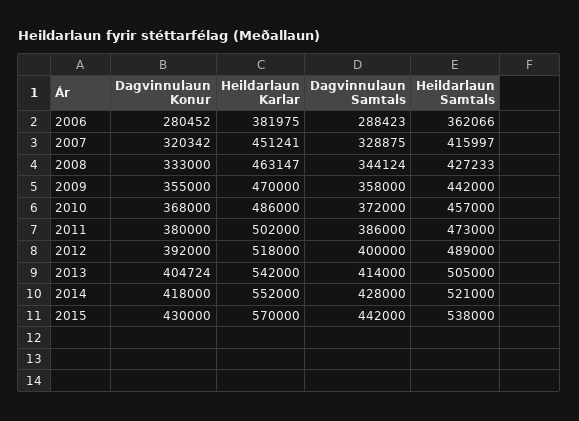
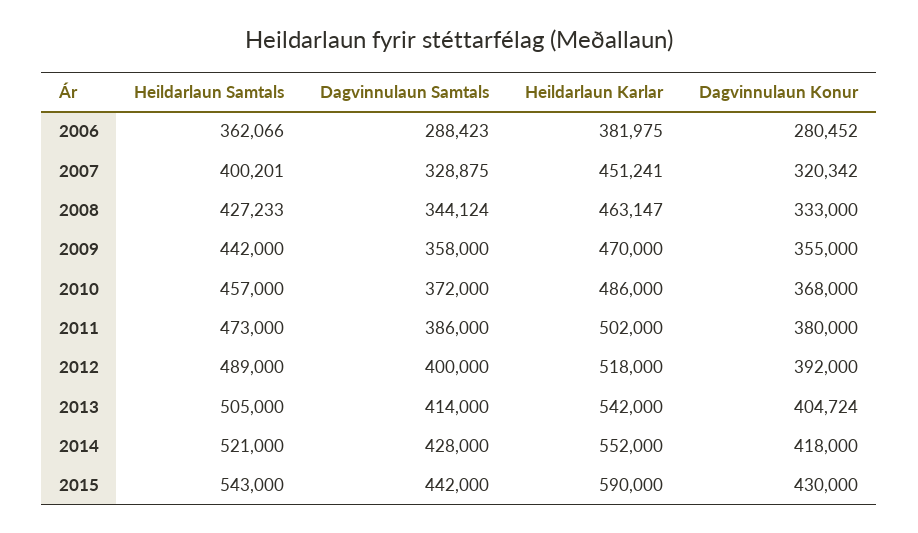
  {
    "Dagvinnulaun Konur": {
      "2006": 280452,
      "2007": 320342,
      "2008": 333000,
      "2009": 355000,
      "2010": 368000,
      "2011": 380000,
      "2012": 392000,
      "2013": 404724,
      "2014": 418000,
      "2015": 430000
    },
    "Heildarlaun Karlar": {
      "2006": 381975,
      "2007": 451241,
      "2008": 463147,
      "2009": 470000,
      "2010": 486000,
      "2011": 502000,
      "2012": 518000,
      "2013": 542000,
      "2014": 552000,
-     "2015": 570000
+     "2015": 590000
    },
    "Dagvinnulaun Samtals": {
      "2006": 288423,
      "2007": 328875,
      "2008": 344124,
      "2009": 358000,
      "2010": 372000,
      "2011": 386000,
      "2012": 400000,
      "2013": 414000,
      "2014": 428000,
      "2015": 442000
    },
    "Heildarlaun Samtals": {
      "2006": 362066,
-     "2007": 415997,
+     "2007": 400201,
      "2008": 427233,
      "2009": 442000,
      "2010": 457000,
      "2011": 473000,
      "2012": 489000,
      "2013": 505000,
      "2014": 521000,
-     "2015": 538000
+     "2015": 543000
    }
  }

